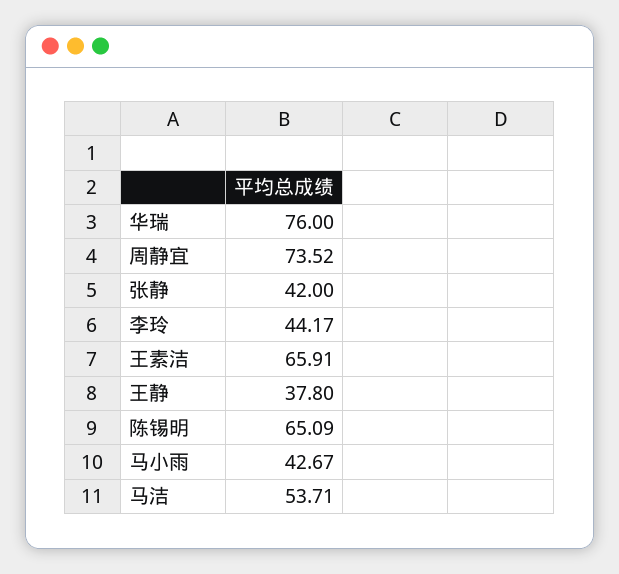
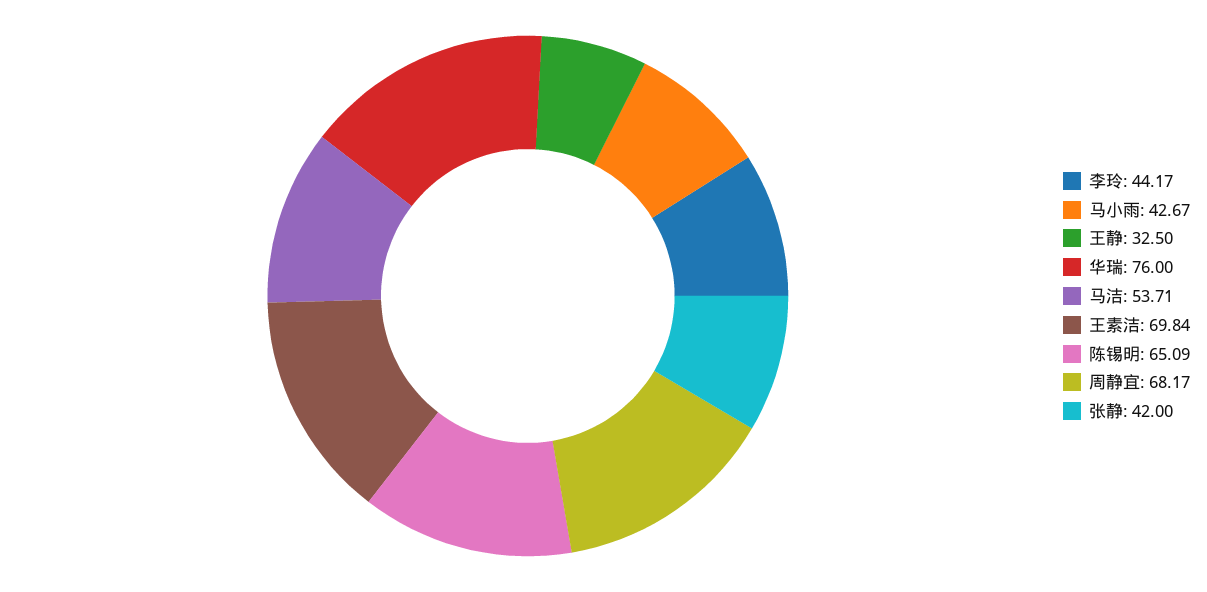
  {
    "华瑞": 76,
-   "周静宜": 73.52,
+   "周静宜": 68.17,
    "张静": 42,
    "李玲": 44.17,
-   "王素洁": 65.91,
+   "王素洁": 69.84,
-   "王静": 37.8,
+   "王静": 32.5,
    "陈锡明": 65.09,
    "马小雨": 42.67,
    "马洁": 53.71
  }

